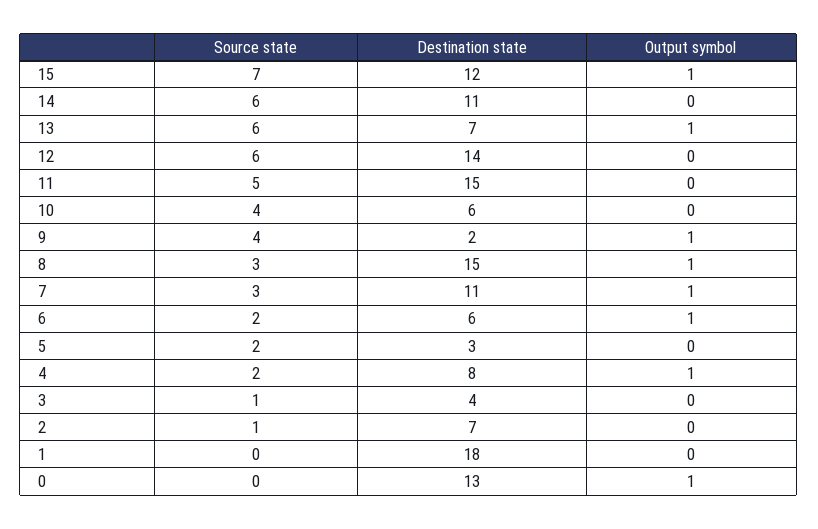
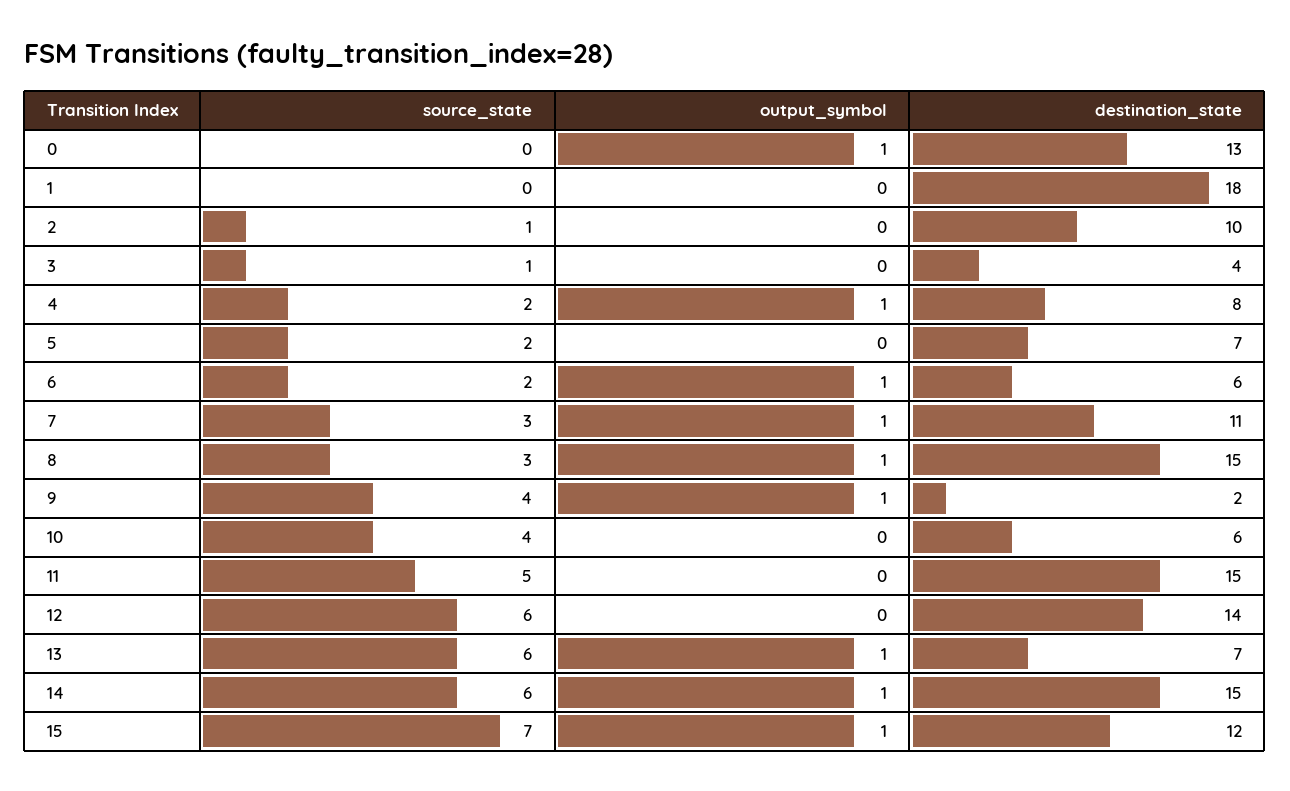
  {
    "Source state": {
      "15": 7,
      "14": 6,
      "13": 6,
      "12": 6,
      "11": 5,
      "10": 4,
      "9": 4,
      "8": 3,
      "7": 3,
      "6": 2,
      "5": 2,
      "4": 2,
      "3": 1,
      "2": 1,
      "1": 0,
      "0": 0
    },
    "Destination state": {
      "15": 12,
-     "14": 11,
+     "14": 15,
      "13": 7,
      "12": 14,
      "11": 15,
      "10": 6,
      "9": 2,
      "8": 15,
      "7": 11,
      "6": 6,
-     "5": 3,
+     "5": 7,
      "4": 8,
      "3": 4,
-     "2": 7,
+     "2": 10,
      "1": 18,
      "0": 13
    },
    "Output symbol": {
      "15": 1,
-     "14": 0,
+     "14": 1,
      "13": 1,
      "12": 0,
      "11": 0,
      "10": 0,
      "9": 1,
      "8": 1,
      "7": 1,
      "6": 1,
      "5": 0,
      "4": 1,
      "3": 0,
      "2": 0,
      "1": 0,
      "0": 1
    }
  }

